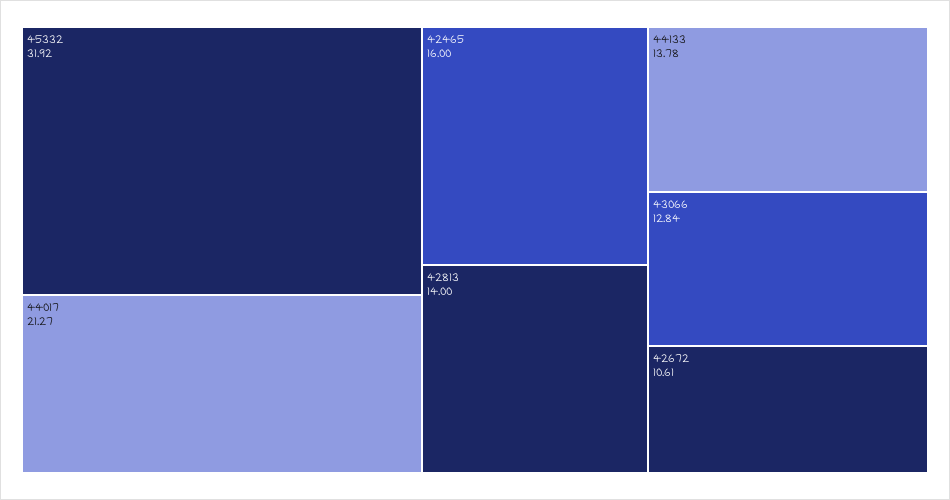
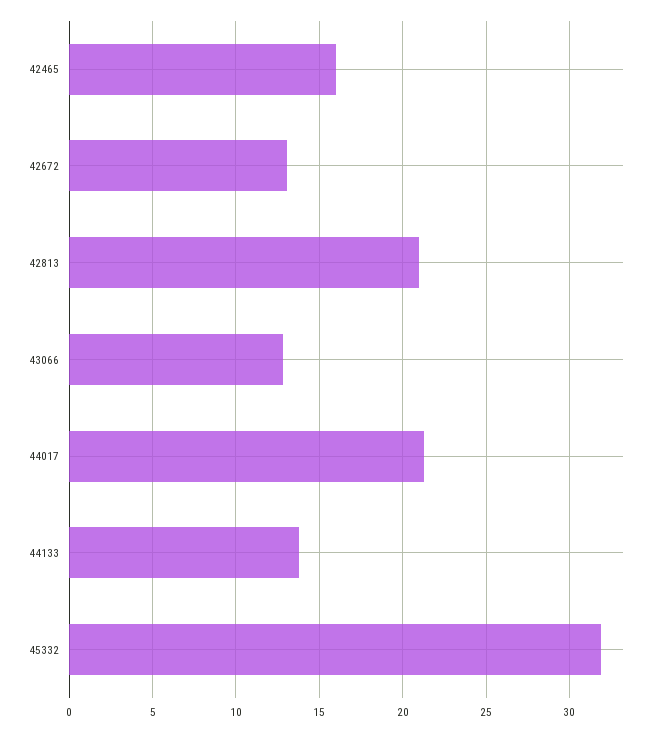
  {
    "45332": 31.92,
    "44017": 21.27,
    "42465": 16,
-   "42813": 14,
+   "42813": 21,
    "44133": 13.78,
    "43066": 12.84,
-   "42672": 10.61
+   "42672": 13
  }

